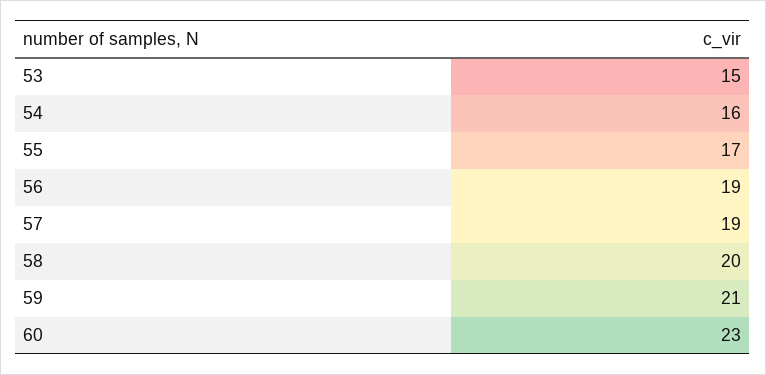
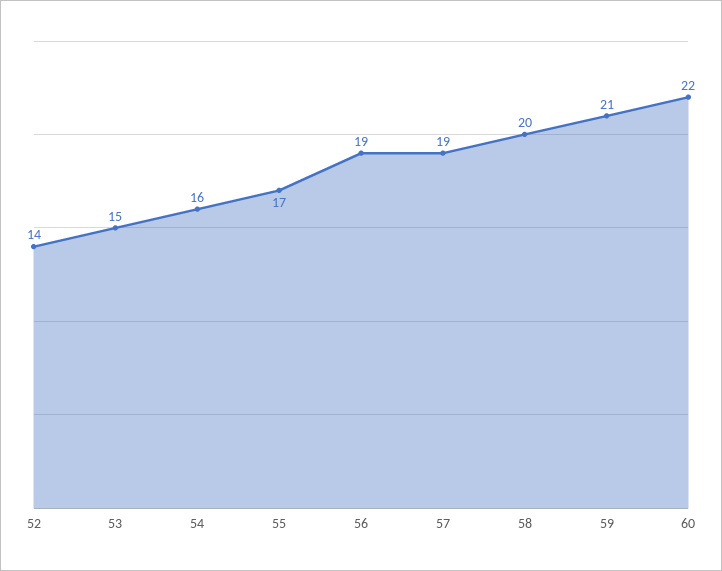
  {
    "53": 15,
    "54": 16,
    "55": 17,
    "56": 19,
    "57": 19,
    "58": 20,
    "59": 21,
-   "60": 23
+   "60": 22,
+   "52": 14
  }

